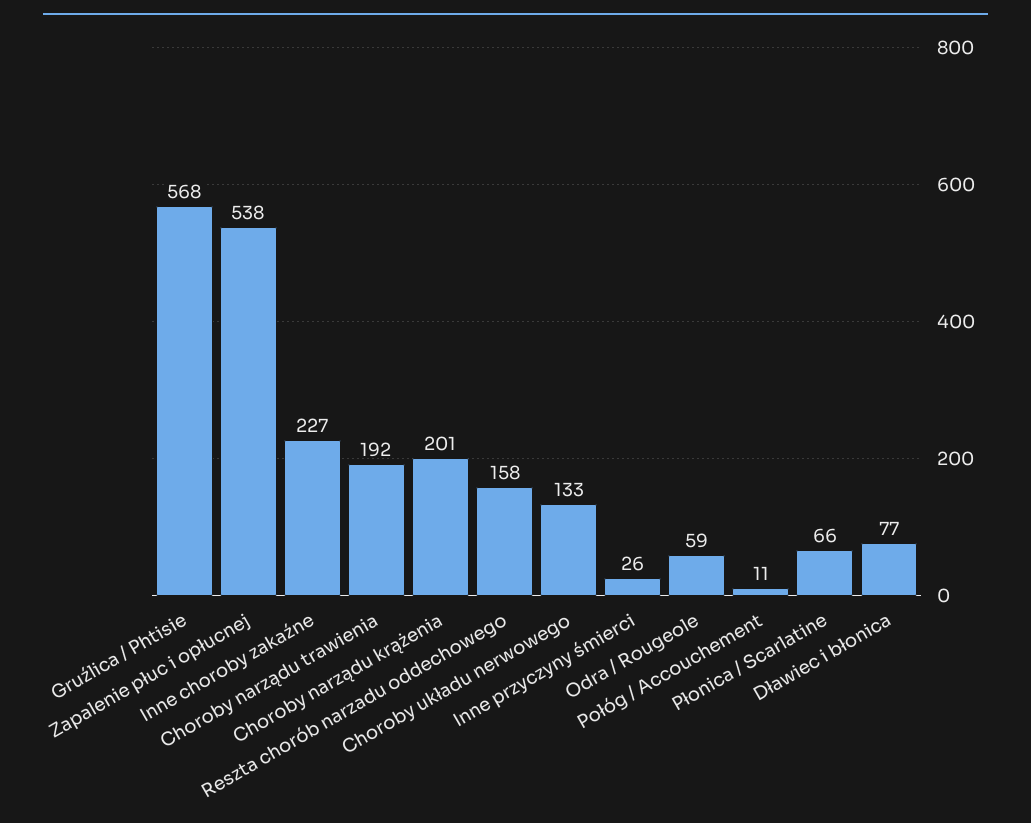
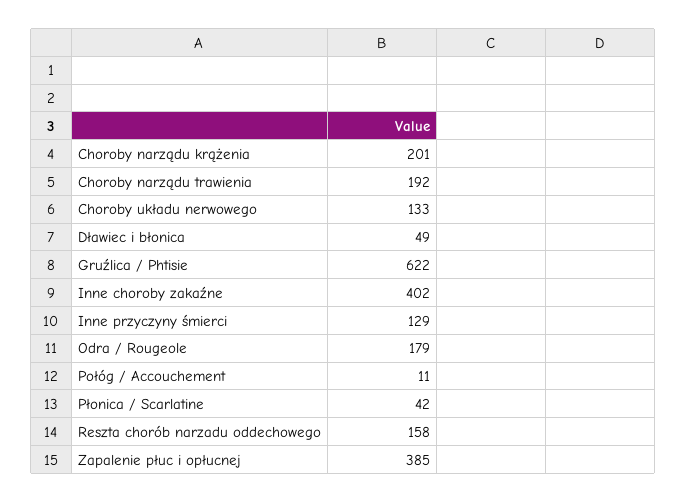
  {
-   "Gruźlica / Phtisie": 568,
+   "Gruźlica / Phtisie": 622,
-   "Zapalenie płuc i opłucnej": 538,
+   "Zapalenie płuc i opłucnej": 385,
-   "Inne choroby zakaźne": 227,
+   "Inne choroby zakaźne": 402,
    "Choroby narządu trawienia": 192,
    "Choroby narządu krążenia": 201,
    "Reszta chorób narzadu oddechowego": 158,
    "Choroby układu nerwowego": 133,
-   "Inne przyczyny śmierci": 26,
+   "Inne przyczyny śmierci": 129,
-   "Odra / Rougeole": 59,
+   "Odra / Rougeole": 179,
    "Połóg / Accouchement": 11,
-   "Płonica / Scarlatine": 66,
+   "Płonica / Scarlatine": 42,
-   "Dławiec i błonica": 77
+   "Dławiec i błonica": 49
  }

